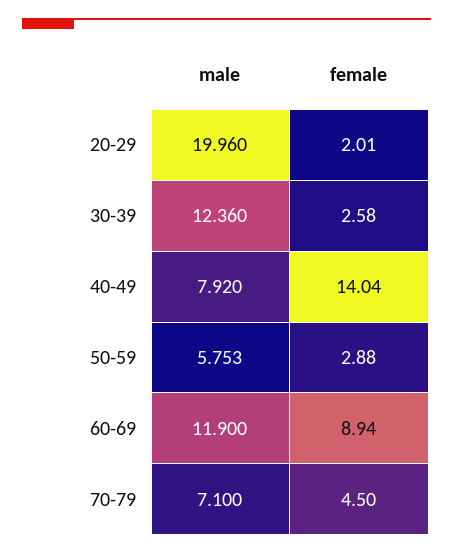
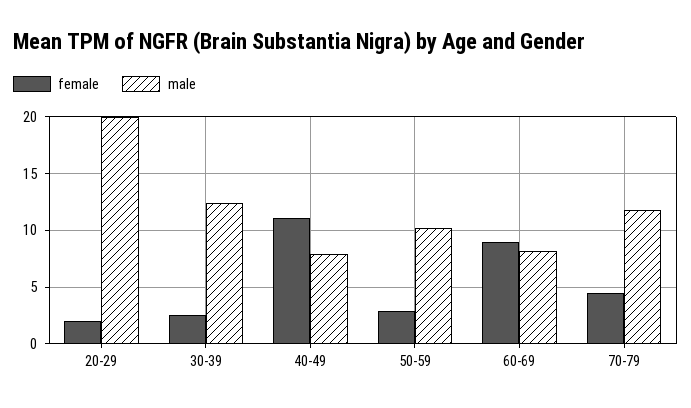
  {
    "male": {
      "20-29": 19.96,
      "30-39": 12.36,
      "40-49": 7.92,
-     "50-59": 5.753,
+     "50-59": 10,
-     "60-69": 11.9,
+     "60-69": 8,
-     "70-79": 7.1
+     "70-79": 12
    },
    "female": {
      "20-29": 2.01,
      "30-39": 2.58,
-     "40-49": 14.04,
+     "40-49": 11,
      "50-59": 2.88,
      "60-69": 8.94,
      "70-79": 4.5
    }
  }

